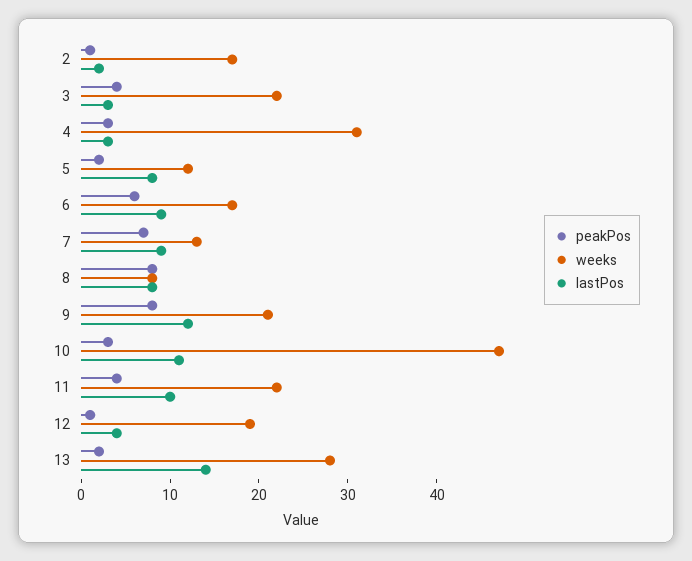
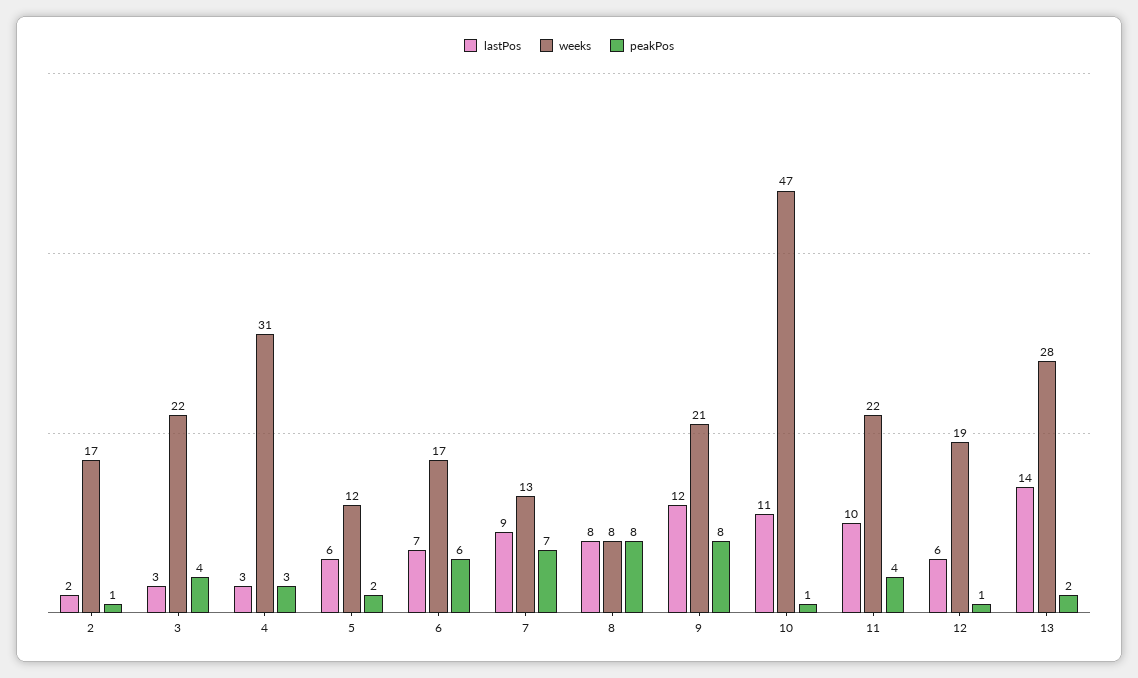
  {
    "peakPos": {
      "2": 1,
      "3": 4,
      "4": 3,
      "5": 2,
      "6": 6,
      "7": 7,
      "8": 8,
      "9": 8,
-     "10": 3,
+     "10": 1,
      "11": 4,
      "12": 1,
      "13": 2
    },
    "weeks": {
      "2": 17,
      "3": 22,
      "4": 31,
      "5": 12,
      "6": 17,
      "7": 13,
      "8": 8,
      "9": 21,
      "10": 47,
      "11": 22,
      "12": 19,
      "13": 28
    },
    "lastPos": {
      "2": 2,
      "3": 3,
      "4": 3,
-     "5": 8,
+     "5": 6,
-     "6": 9,
+     "6": 7,
      "7": 9,
      "8": 8,
      "9": 12,
      "10": 11,
      "11": 10,
-     "12": 4,
+     "12": 6,
      "13": 14
    }
  }

